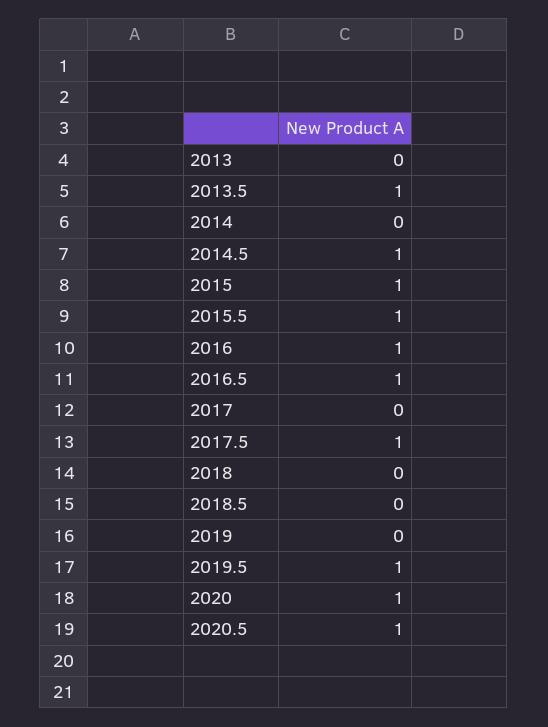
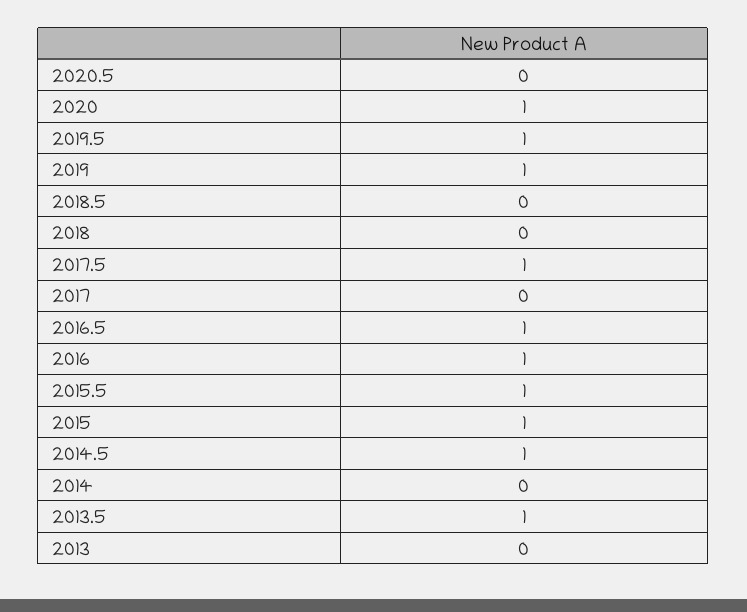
  {
    "2013": 0,
    "2013.5": 1,
    "2014": 0,
    "2014.5": 1,
    "2015": 1,
    "2015.5": 1,
    "2016": 1,
    "2016.5": 1,
    "2017": 0,
    "2017.5": 1,
    "2018": 0,
    "2018.5": 0,
-   "2019": 0,
+   "2019": 1,
    "2019.5": 1,
    "2020": 1,
-   "2020.5": 1
+   "2020.5": 0
  }

